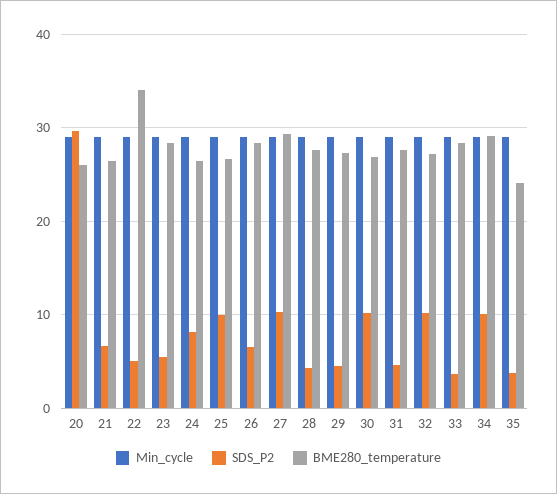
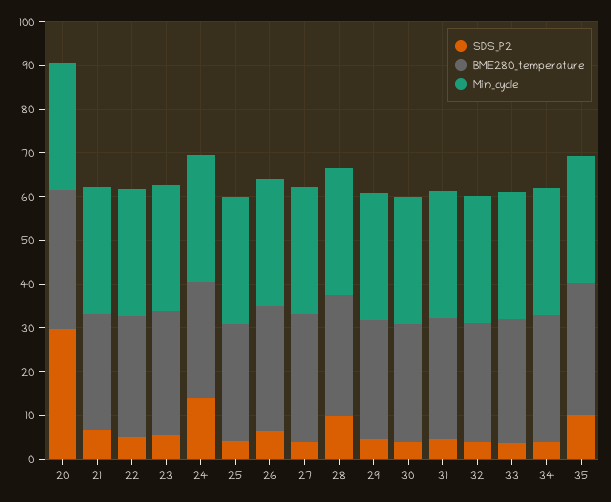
  {
    "Min_cycle": {
      "20": 29,
      "21": 29,
      "22": 29,
      "23": 29,
      "24": 29,
      "25": 29,
      "26": 29,
      "27": 29,
      "28": 29,
      "29": 29,
      "30": 29,
      "31": 29,
      "32": 29,
      "33": 29,
      "34": 29,
      "35": 29
    },
    "SDS_P2": {
      "20": 30,
      "21": 7,
      "22": 5,
      "23": 5,
-     "24": 8,
+     "24": 14,
-     "25": 10,
+     "25": 4,
      "26": 7,
-     "27": 10,
+     "27": 4,
-     "28": 4,
+     "28": 10,
      "29": 5,
-     "30": 10,
+     "30": 4,
      "31": 5,
-     "32": 10,
+     "32": 4,
      "33": 4,
-     "34": 10,
+     "34": 4,
-     "35": 4
+     "35": 10
    },
    "BME280_temperature": {
-     "20": 26,
+     "20": 32,
      "21": 26,
-     "22": 34,
+     "22": 28,
      "23": 28,
      "24": 26,
      "25": 27,
      "26": 28,
      "27": 29,
      "28": 28,
      "29": 27,
      "30": 27,
      "31": 28,
      "32": 27,
      "33": 28,
      "34": 29,
-     "35": 24
+     "35": 30
    }
  }

